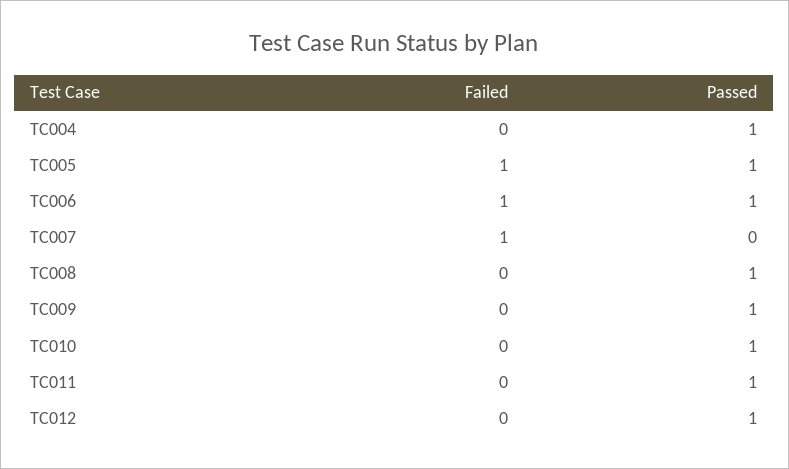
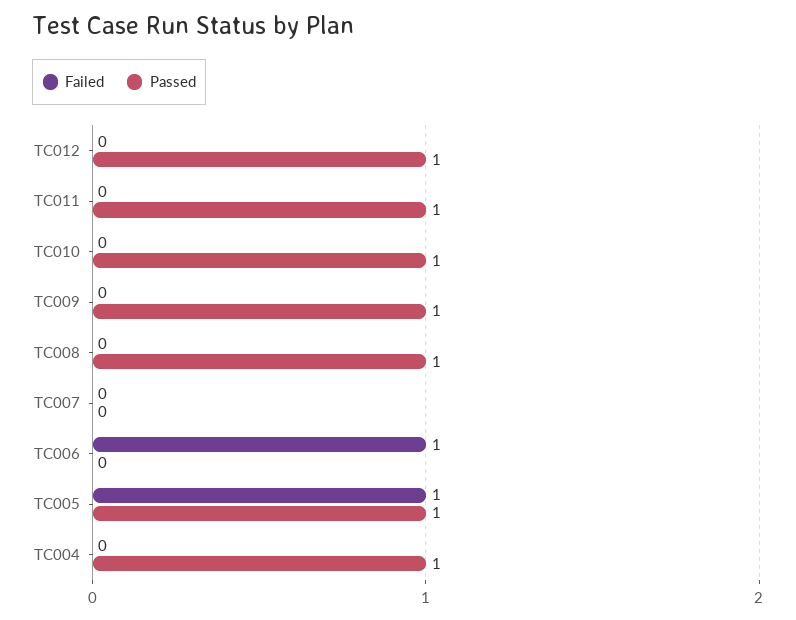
  {
    "Failed": {
      "TC004": 0,
      "TC005": 1,
      "TC006": 1,
-     "TC007": 1,
+     "TC007": 0,
      "TC008": 0,
      "TC009": 0,
      "TC010": 0,
      "TC011": 0,
      "TC012": 0
    },
    "Passed": {
      "TC004": 1,
      "TC005": 1,
-     "TC006": 1,
+     "TC006": 0,
      "TC007": 0,
      "TC008": 1,
      "TC009": 1,
      "TC010": 1,
      "TC011": 1,
      "TC012": 1
    }
  }

